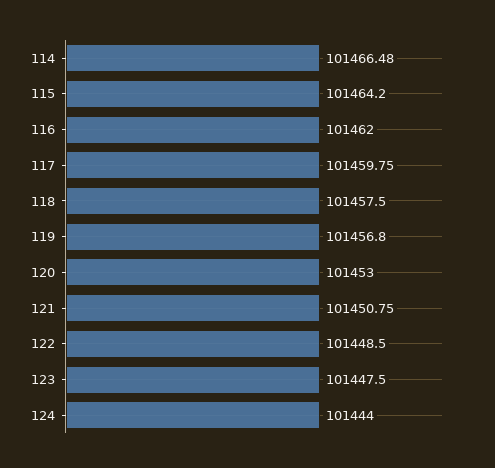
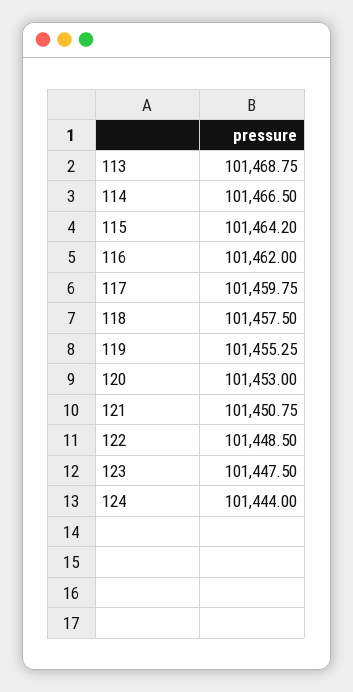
  {
-   "114": 101466.48,
+   "114": 101466.5,
    "115": 101464.2,
    "116": 101462,
    "117": 101459.75,
    "118": 101457.5,
-   "119": 101456.8,
+   "119": 101455.25,
    "120": 101453,
    "121": 101450.75,
    "122": 101448.5,
    "123": 101447.5,
-   "124": 101444
+   "124": 101444,
+   "113": 101468.75
  }

